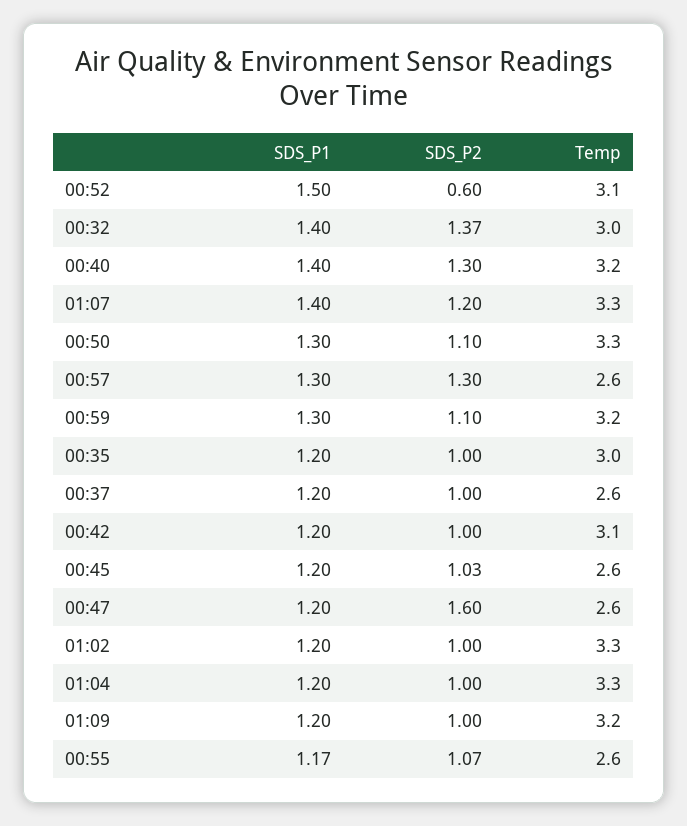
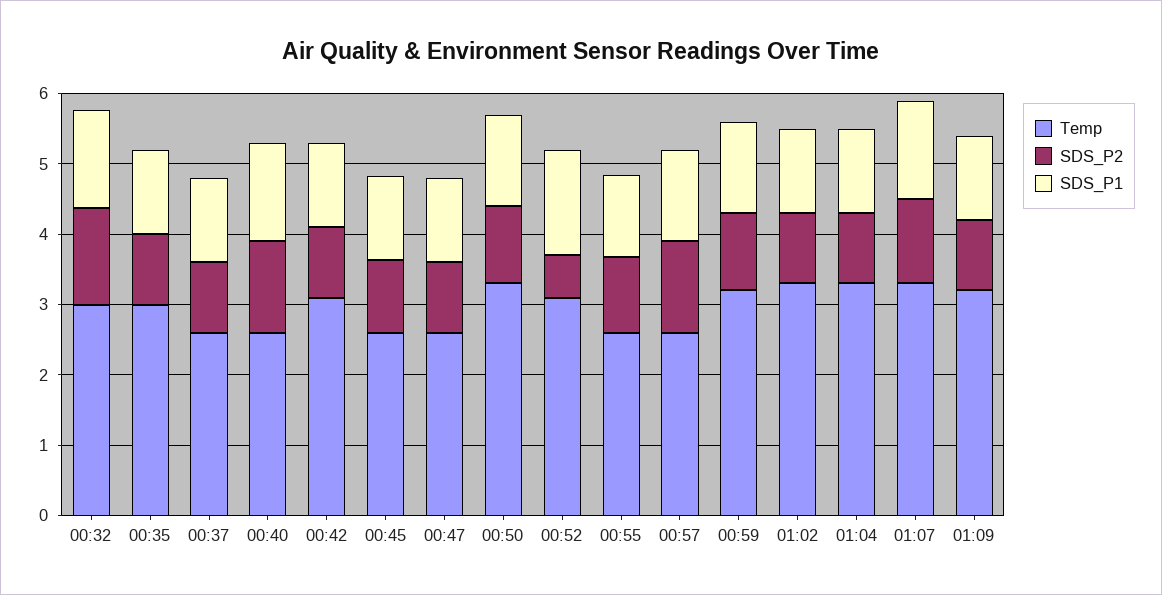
  {
    "SDS_P1": {
      "00:52": 1.5,
      "00:32": 1.4,
      "00:40": 1.4,
      "01:07": 1.4,
      "00:50": 1.3,
      "00:57": 1.3,
      "00:59": 1.3,
      "00:35": 1.2,
      "00:37": 1.2,
      "00:42": 1.2,
      "00:45": 1.2,
      "00:47": 1.2,
      "01:02": 1.2,
      "01:04": 1.2,
      "01:09": 1.2,
      "00:55": 1.17
    },
    "SDS_P2": {
      "00:52": 0.6,
      "00:32": 1.37,
      "00:40": 1.3,
      "01:07": 1.2,
      "00:50": 1.1,
      "00:57": 1.3,
      "00:59": 1.1,
      "00:35": 1,
      "00:37": 1,
      "00:42": 1,
      "00:45": 1.03,
-     "00:47": 1.6,
+     "00:47": 1,
      "01:02": 1,
      "01:04": 1,
      "01:09": 1,
      "00:55": 1.07
    },
    "Temp": {
      "00:52": 3.1,
      "00:32": 3,
-     "00:40": 3.2,
+     "00:40": 2.6,
      "01:07": 3.3,
      "00:50": 3.3,
      "00:57": 2.6,
      "00:59": 3.2,
      "00:35": 3,
      "00:37": 2.6,
      "00:42": 3.1,
      "00:45": 2.6,
      "00:47": 2.6,
      "01:02": 3.3,
      "01:04": 3.3,
      "01:09": 3.2,
      "00:55": 2.6
    }
  }

